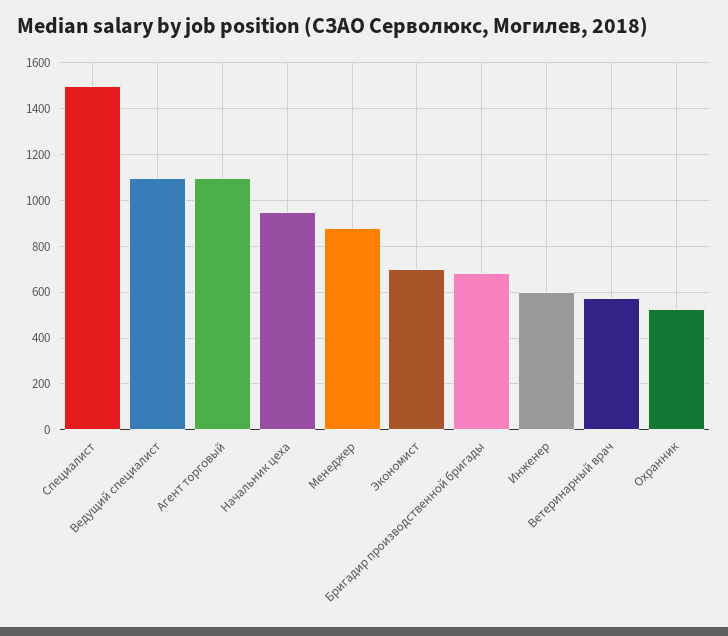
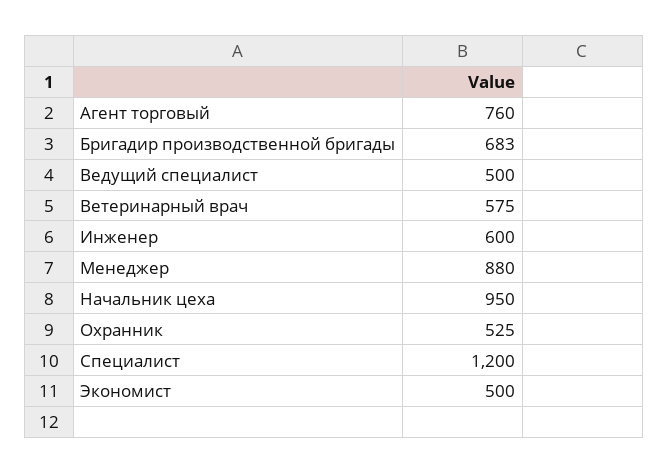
  {
-   "Специалист": 1500,
+   "Специалист": 1200,
-   "Ведущий специалист": 1100,
+   "Ведущий специалист": 500,
-   "Агент торговый": 1100,
+   "Агент торговый": 760,
    "Начальник цеха": 950,
    "Менеджер": 880,
-   "Экономист": 700,
+   "Экономист": 500,
    "Бригадир производственной бригады": 683,
    "Инженер": 600,
    "Ветеринарный врач": 575,
    "Охранник": 525
  }

